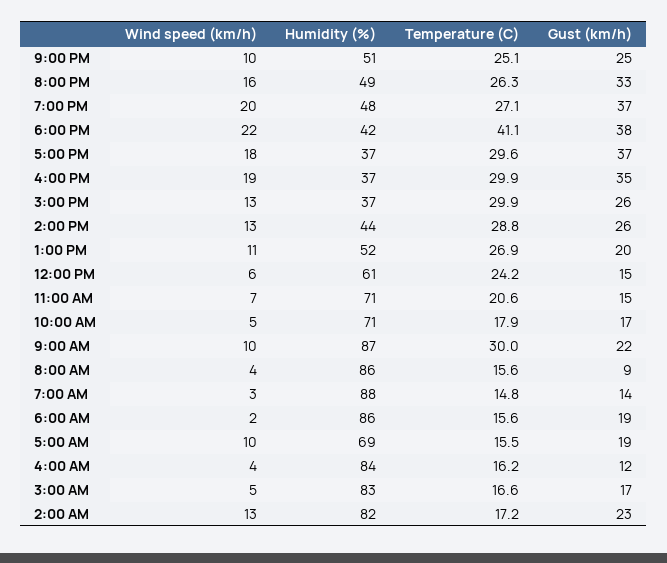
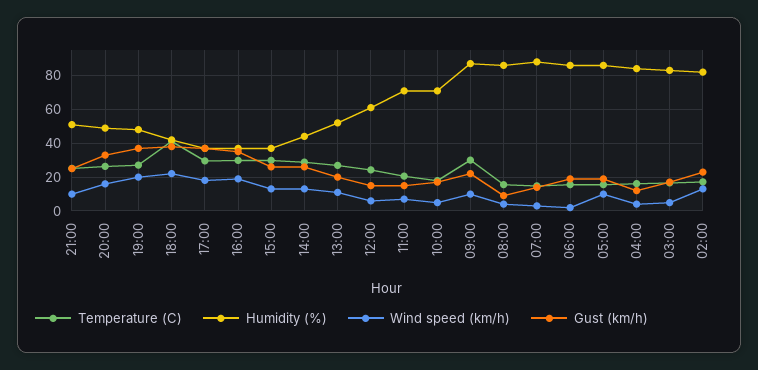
  {
    "Wind speed (km/h)": {
      "9:00 PM": 10,
      "8:00 PM": 16,
      "7:00 PM": 20,
      "6:00 PM": 22,
      "5:00 PM": 18,
      "4:00 PM": 19,
      "3:00 PM": 13,
      "2:00 PM": 13,
      "1:00 PM": 11,
      "12:00 PM": 6,
      "11:00 AM": 7,
      "10:00 AM": 5,
      "9:00 AM": 10,
      "8:00 AM": 4,
      "7:00 AM": 3,
      "6:00 AM": 2,
      "5:00 AM": 10,
      "4:00 AM": 4,
      "3:00 AM": 5,
      "2:00 AM": 13
    },
    "Humidity (%)": {
      "9:00 PM": 51,
      "8:00 PM": 49,
      "7:00 PM": 48,
      "6:00 PM": 42,
      "5:00 PM": 37,
      "4:00 PM": 37,
      "3:00 PM": 37,
      "2:00 PM": 44,
      "1:00 PM": 52,
      "12:00 PM": 61,
      "11:00 AM": 71,
      "10:00 AM": 71,
      "9:00 AM": 87,
      "8:00 AM": 86,
      "7:00 AM": 88,
      "6:00 AM": 86,
-     "5:00 AM": 69,
+     "5:00 AM": 85,
      "4:00 AM": 84,
      "3:00 AM": 83,
      "2:00 AM": 82
    },
    "Temperature (C)": {
      "9:00 PM": 25.1,
      "8:00 PM": 26.3,
      "7:00 PM": 27.1,
      "6:00 PM": 41.1,
      "5:00 PM": 29.6,
      "4:00 PM": 29.9,
      "3:00 PM": 29.9,
      "2:00 PM": 28.8,
      "1:00 PM": 26.9,
      "12:00 PM": 24.2,
      "11:00 AM": 20.6,
      "10:00 AM": 17.9,
      "9:00 AM": 30,
      "8:00 AM": 15.6,
      "7:00 AM": 14.8,
      "6:00 AM": 15.6,
      "5:00 AM": 15.5,
      "4:00 AM": 16.2,
      "3:00 AM": 16.6,
      "2:00 AM": 17.2
    },
    "Gust (km/h)": {
      "9:00 PM": 25,
      "8:00 PM": 33,
      "7:00 PM": 37,
      "6:00 PM": 38,
      "5:00 PM": 37,
      "4:00 PM": 35,
      "3:00 PM": 26,
      "2:00 PM": 26,
      "1:00 PM": 20,
      "12:00 PM": 15,
      "11:00 AM": 15,
      "10:00 AM": 17,
      "9:00 AM": 22,
      "8:00 AM": 9,
      "7:00 AM": 14,
      "6:00 AM": 19,
      "5:00 AM": 19,
      "4:00 AM": 12,
      "3:00 AM": 17,
      "2:00 AM": 23
    }
  }

